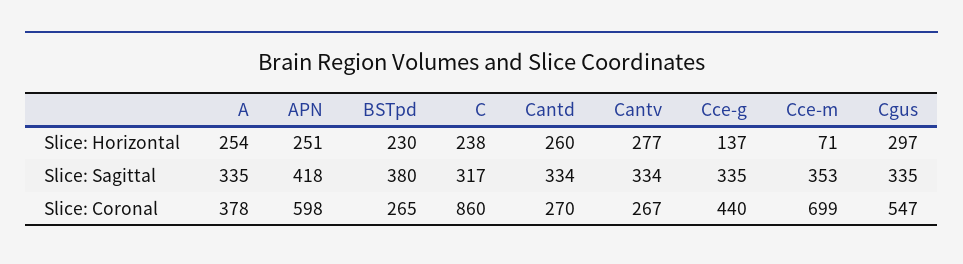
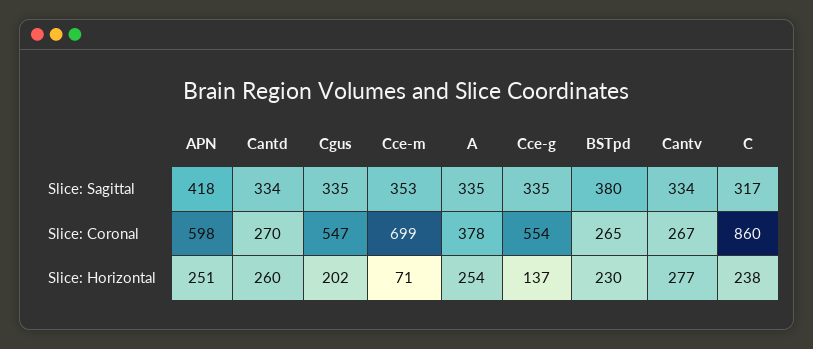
  {
    "A": {
      "Slice: Horizontal": 254,
      "Slice: Sagittal": 335,
      "Slice: Coronal": 378
    },
    "APN": {
      "Slice: Horizontal": 251,
      "Slice: Sagittal": 418,
      "Slice: Coronal": 598
    },
    "BSTpd": {
      "Slice: Horizontal": 230,
      "Slice: Sagittal": 380,
      "Slice: Coronal": 265
    },
    "C": {
      "Slice: Horizontal": 238,
      "Slice: Sagittal": 317,
      "Slice: Coronal": 860
    },
    "Cantd": {
      "Slice: Horizontal": 260,
      "Slice: Sagittal": 334,
      "Slice: Coronal": 270
    },
    "Cantv": {
      "Slice: Horizontal": 277,
      "Slice: Sagittal": 334,
      "Slice: Coronal": 267
    },
    "Cce-g": {
      "Slice: Horizontal": 137,
      "Slice: Sagittal": 335,
-     "Slice: Coronal": 440
+     "Slice: Coronal": 554
    },
    "Cce-m": {
      "Slice: Horizontal": 71,
      "Slice: Sagittal": 353,
      "Slice: Coronal": 699
    },
    "Cgus": {
-     "Slice: Horizontal": 297,
+     "Slice: Horizontal": 202,
      "Slice: Sagittal": 335,
      "Slice: Coronal": 547
    }
  }

